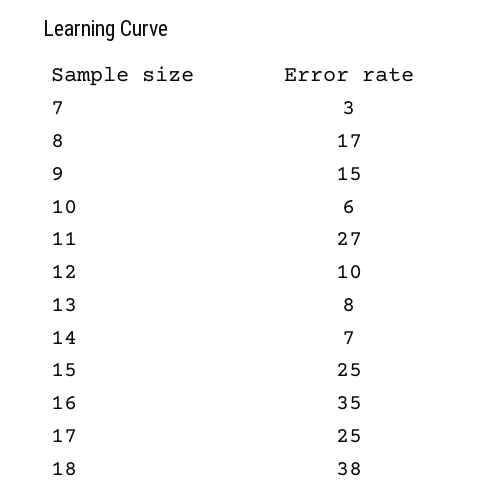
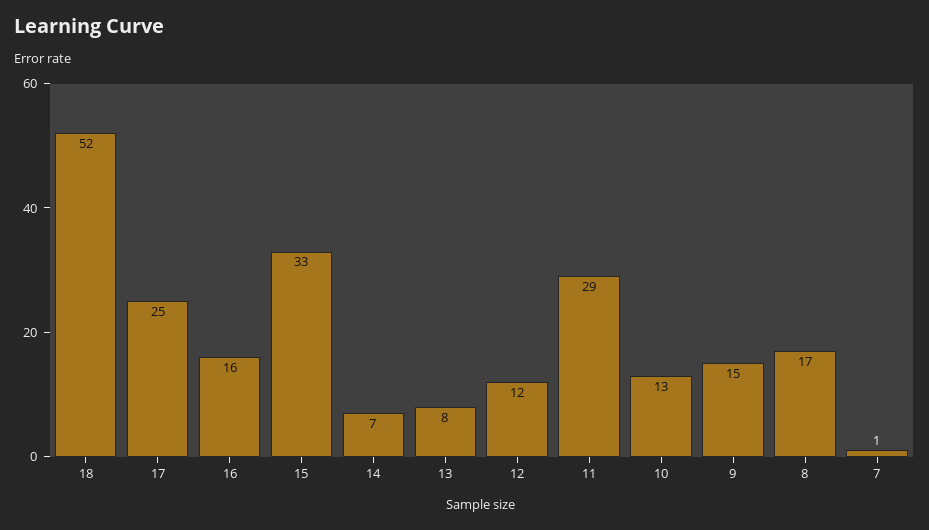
  {
-   "7": 3,
+   "7": 1,
    "8": 17,
    "9": 15,
-   "10": 6,
+   "10": 13,
-   "11": 27,
+   "11": 29,
-   "12": 10,
+   "12": 12,
    "13": 8,
    "14": 7,
-   "15": 25,
+   "15": 33,
-   "16": 35,
+   "16": 16,
    "17": 25,
-   "18": 38
+   "18": 52
  }

